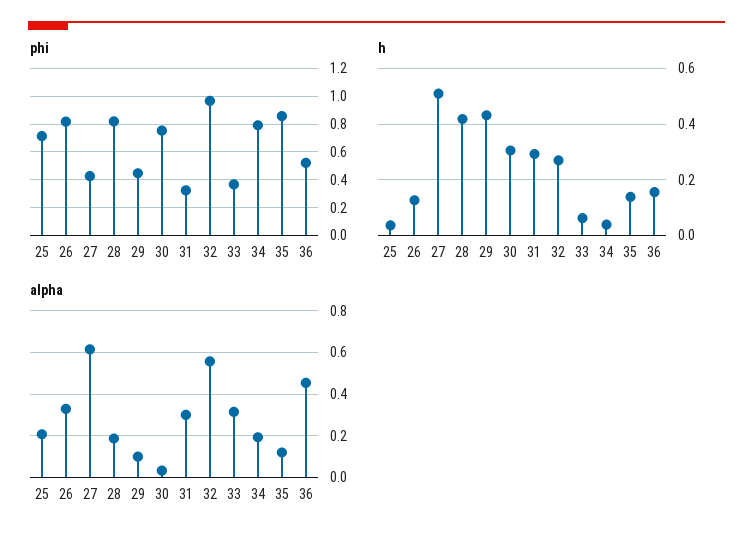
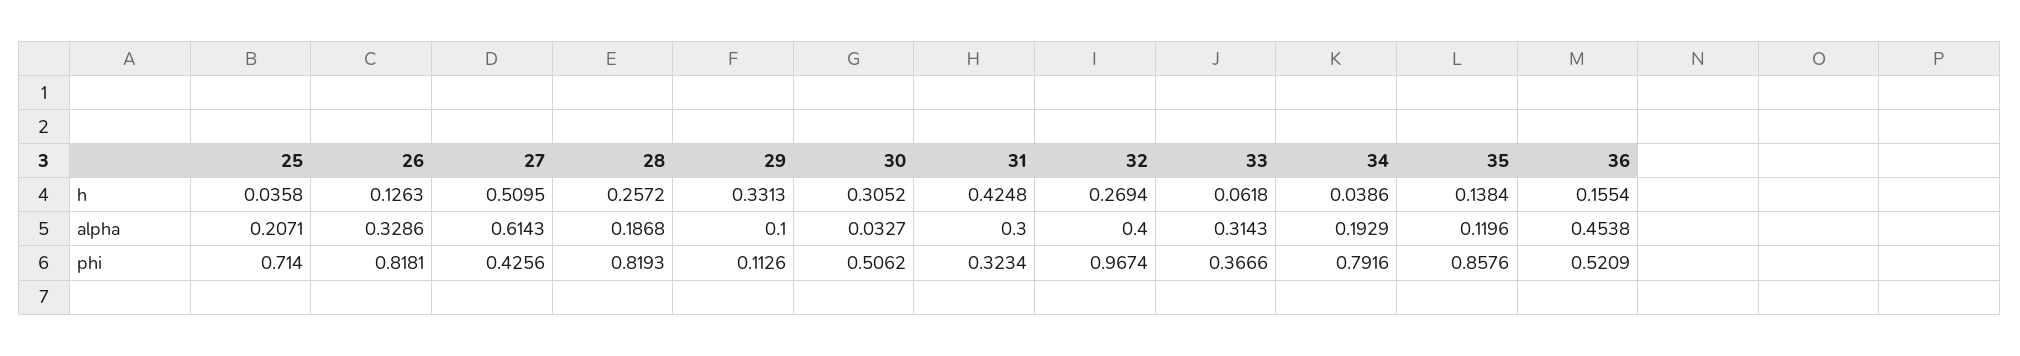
  {
    "phi": {
      "25": 0.714,
      "26": 0.8181,
      "27": 0.4256,
      "28": 0.8193,
-     "29": 0.45,
+     "29": 0.1126,
-     "30": 0.75,
+     "30": 0.5062,
      "31": 0.3234,
      "32": 0.9674,
      "33": 0.3666,
      "34": 0.7916,
      "35": 0.8576,
      "36": 0.5209
    },
    "h": {
      "25": 0.0358,
      "26": 0.1263,
      "27": 0.5095,
-     "28": 0.425,
+     "28": 0.2572,
-     "29": 0.425,
+     "29": 0.3313,
      "30": 0.3052,
-     "31": 0.3,
+     "31": 0.4248,
      "32": 0.2694,
      "33": 0.0618,
      "34": 0.0386,
      "35": 0.1384,
      "36": 0.1554
    },
    "alpha": {
      "25": 0.2071,
      "26": 0.3286,
      "27": 0.6143,
      "28": 0.1868,
      "29": 0.1,
      "30": 0.0327,
      "31": 0.3,
-     "32": 0.55,
+     "32": 0.4,
      "33": 0.3143,
      "34": 0.1929,
      "35": 0.1196,
      "36": 0.4538
    }
  }

